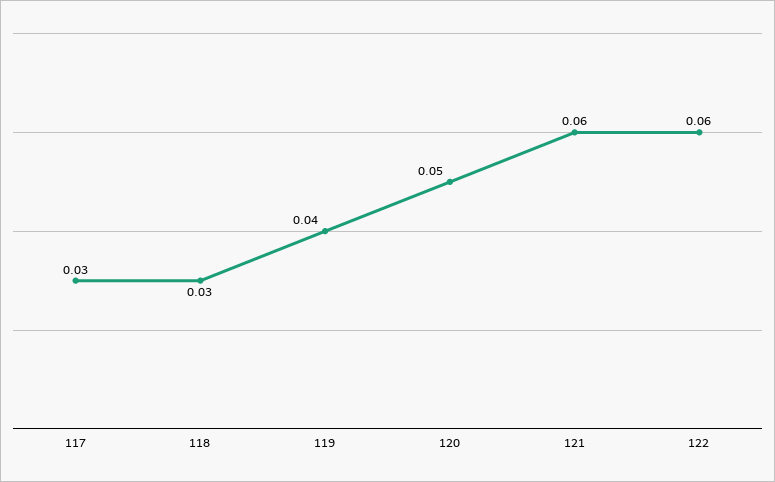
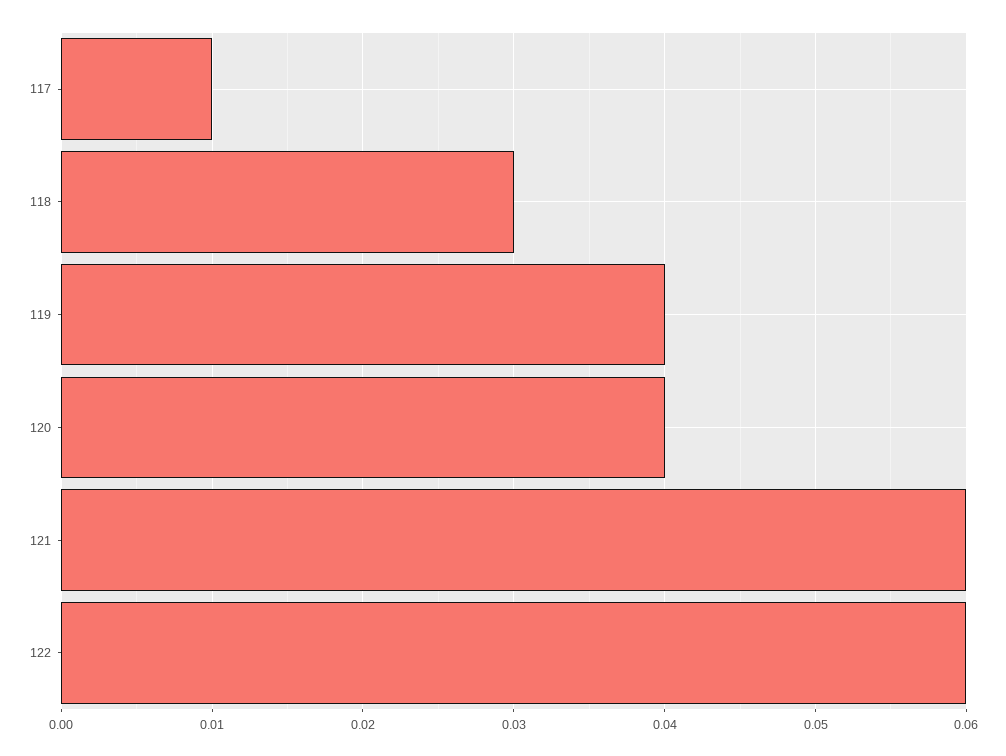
  {
-   "117": 0.03,
+   "117": 0.01,
    "118": 0.03,
    "119": 0.04,
-   "120": 0.05,
+   "120": 0.04,
    "121": 0.06,
    "122": 0.06
  }

